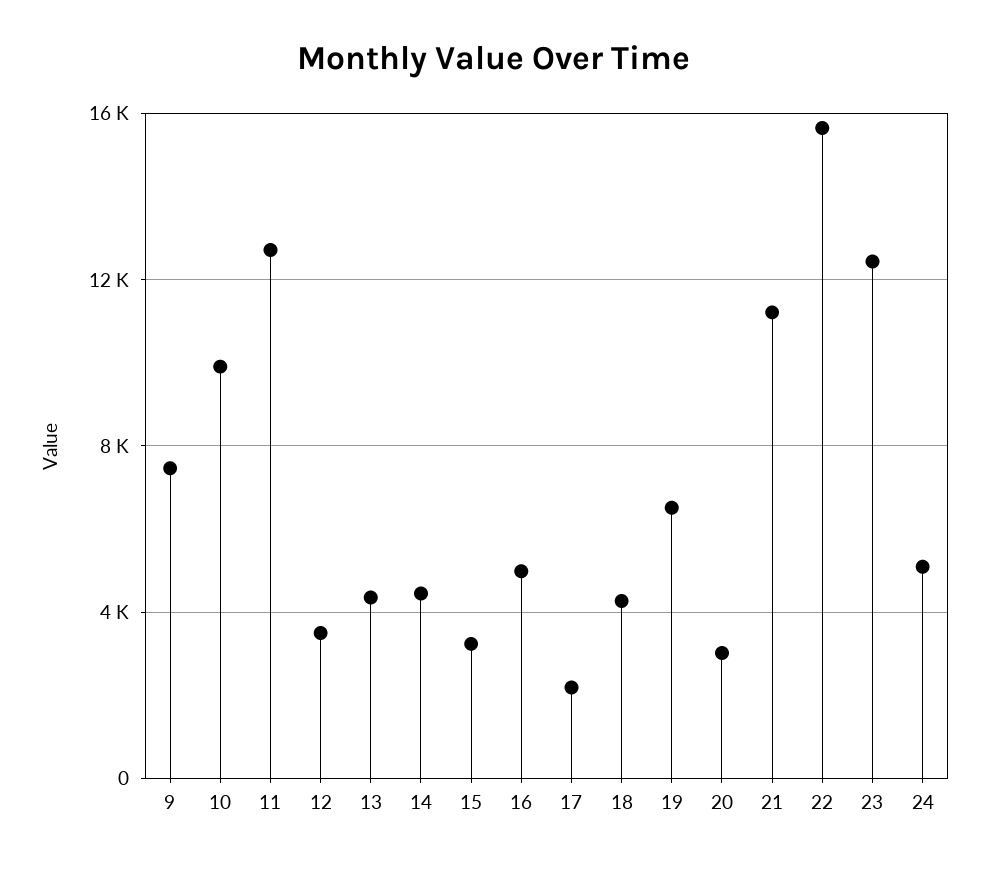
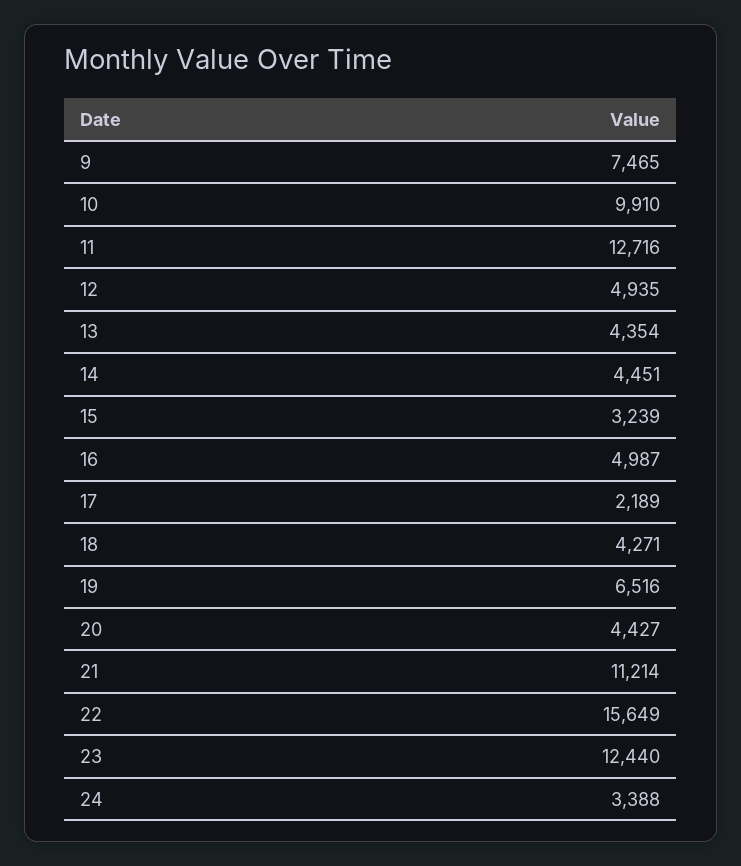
  {
    "9": 7465,
    "10": 9910,
    "11": 12716,
-   "12": 3500,
+   "12": 4935,
    "13": 4354,
    "14": 4451,
    "15": 3239,
    "16": 4987,
    "17": 2189,
    "18": 4271,
    "19": 6516,
-   "20": 3000,
+   "20": 4427,
    "21": 11214,
    "22": 15649,
    "23": 12440,
-   "24": 5000
+   "24": 3388
  }

